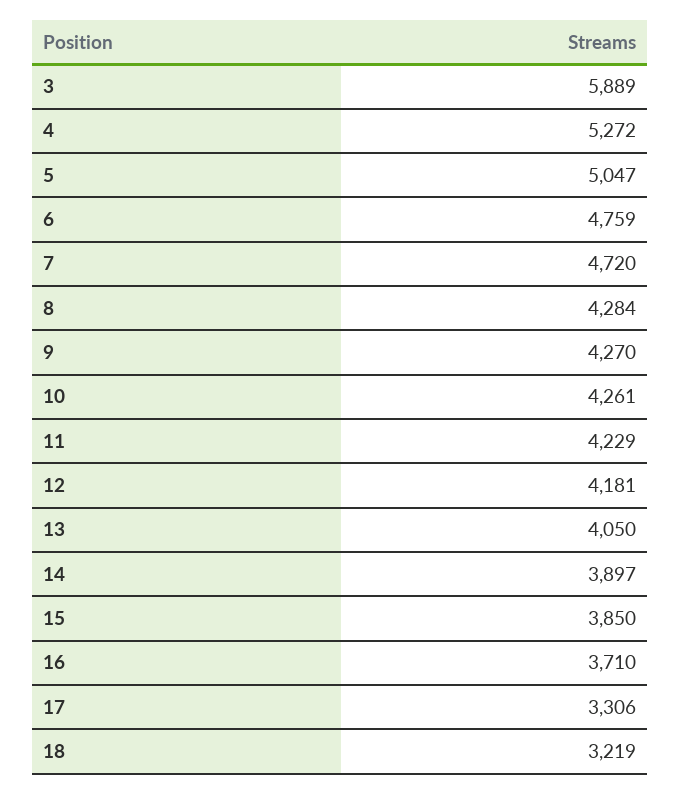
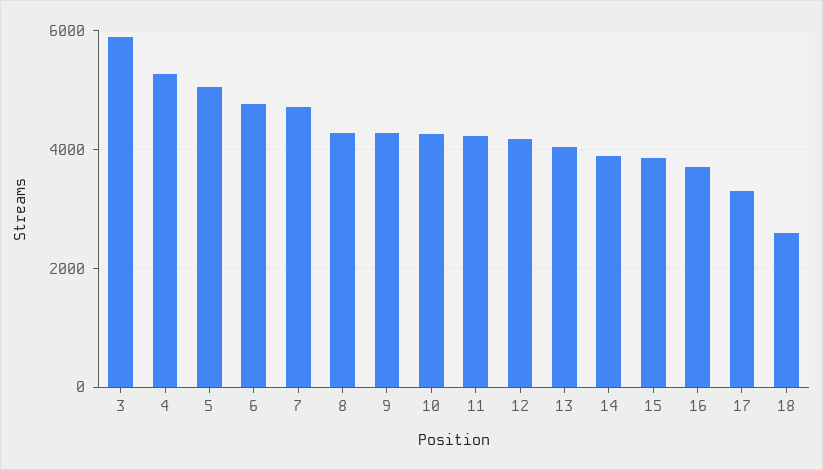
  {
    "3": 5889,
    "4": 5272,
    "5": 5047,
    "6": 4759,
    "7": 4720,
    "8": 4284,
    "9": 4270,
    "10": 4261,
    "11": 4229,
    "12": 4181,
    "13": 4050,
    "14": 3897,
    "15": 3850,
    "16": 3710,
    "17": 3306,
-   "18": 3219
+   "18": 2600
  }

